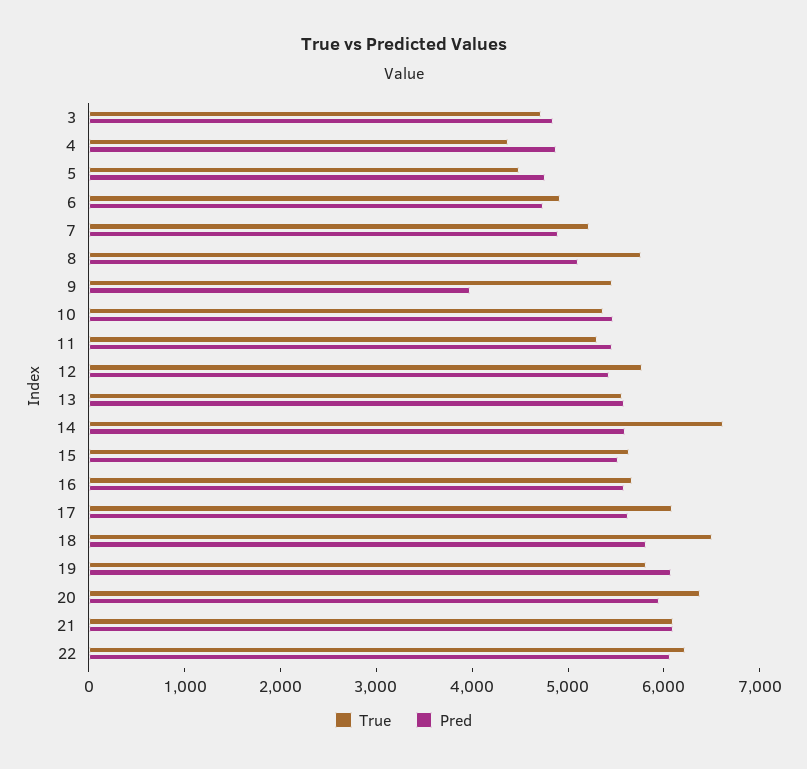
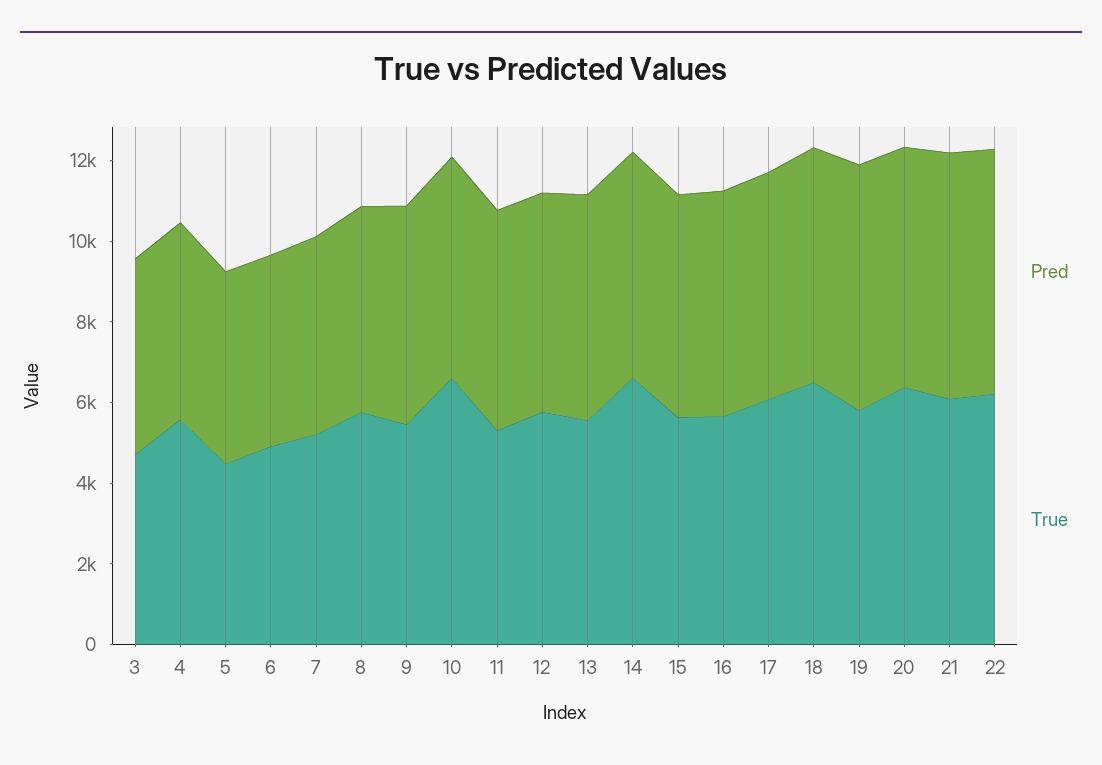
  {
    "True": {
      "3": 4800,
-     "4": 4400,
+     "4": 5500,
      "5": 4400,
      "6": 5000,
      "7": 5200,
      "8": 5800,
      "9": 5400,
-     "10": 5400,
+     "10": 6500,
      "11": 5400,
      "12": 5800,
      "13": 5600,
      "14": 6600,
      "15": 5600,
      "16": 5600,
      "17": 6000,
      "18": 6600,
      "19": 5800,
      "20": 6400,
      "21": 6000,
      "22": 6200
    },
    "Pred": {
      "3": 4800,
      "4": 4800,
      "5": 4800,
      "6": 4800,
      "7": 4800,
      "8": 5200,
-     "9": 4000,
+     "9": 5500,
      "10": 5400,
      "11": 5400,
      "12": 5400,
      "13": 5600,
      "14": 5600,
      "15": 5600,
      "16": 5600,
      "17": 5600,
      "18": 5800,
      "19": 6000,
      "20": 6000,
      "21": 6000,
      "22": 6000
    }
  }

